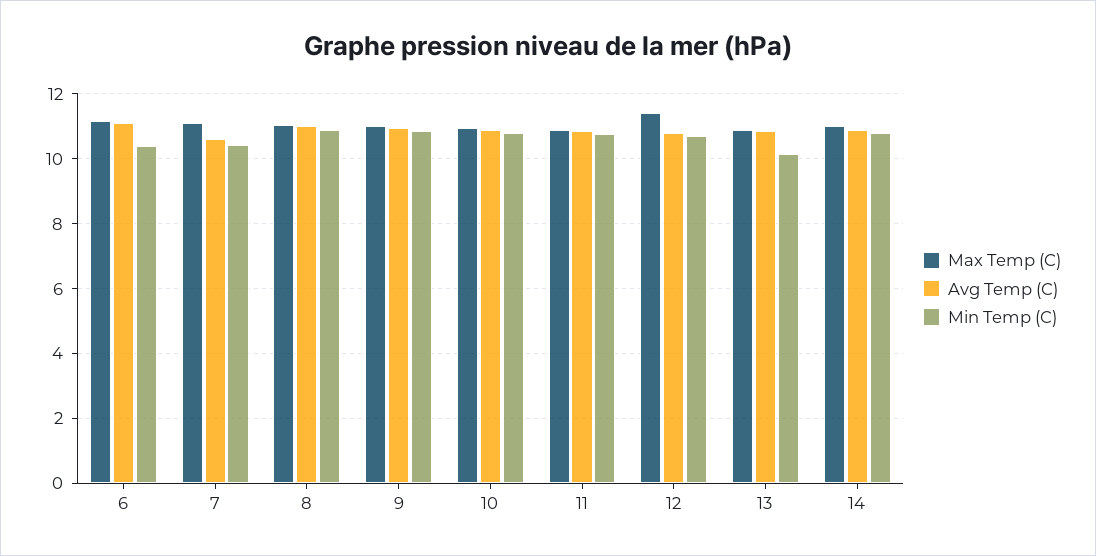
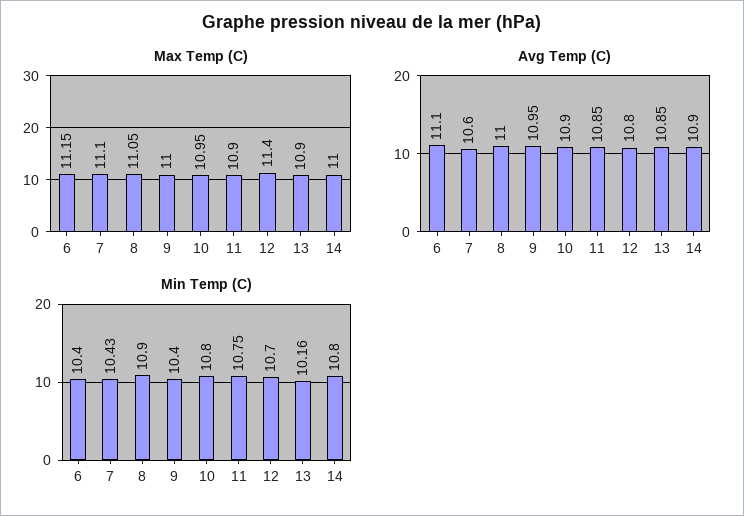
  {
    "Max Temp (C)": {
      "6": 11.15,
      "7": 11.1,
      "8": 11.05,
      "9": 11,
      "10": 10.95,
      "11": 10.9,
      "12": 11.4,
      "13": 10.9,
      "14": 11
    },
    "Avg Temp (C)": {
      "6": 11.1,
      "7": 10.6,
      "8": 11,
      "9": 10.95,
      "10": 10.9,
      "11": 10.85,
      "12": 10.8,
      "13": 10.85,
      "14": 10.9
    },
    "Min Temp (C)": {
      "6": 10.4,
      "7": 10.43,
      "8": 10.9,
-     "9": 10.8,
+     "9": 10.4,
      "10": 10.8,
      "11": 10.75,
      "12": 10.7,
      "13": 10.16,
      "14": 10.8
    }
  }

